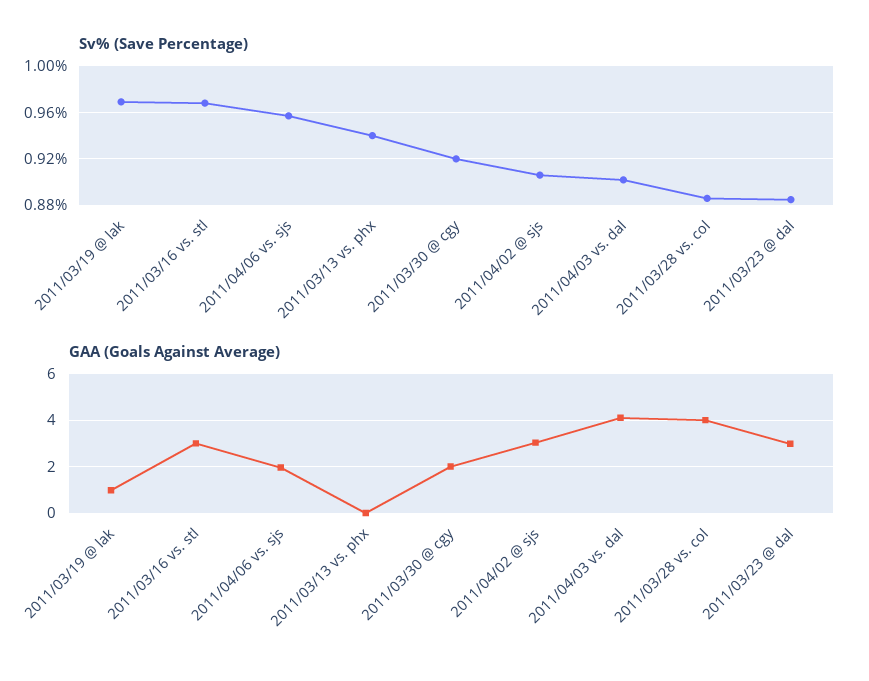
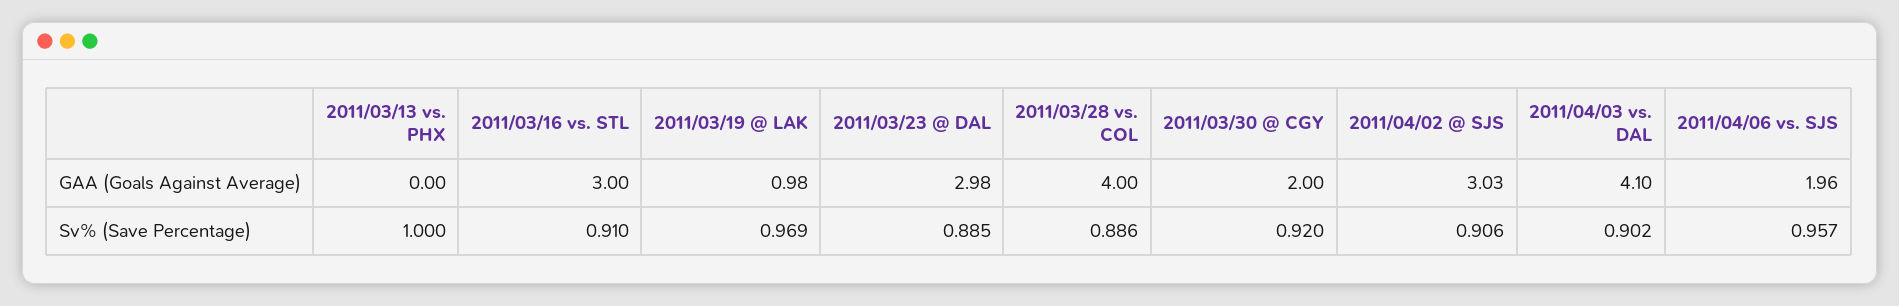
  {
    "Sv% (Save Percentage)": {
      "2011/03/19 @ lak": 0.969,
-     "2011/03/16 vs. stl": 0.97,
+     "2011/03/16 vs. stl": 0.91,
      "2011/04/06 vs. sjs": 0.957,
-     "2011/03/13 vs. phx": 0.94,
+     "2011/03/13 vs. phx": 1,
      "2011/03/30 @ cgy": 0.92,
      "2011/04/02 @ sjs": 0.906,
      "2011/04/03 vs. dal": 0.902,
      "2011/03/28 vs. col": 0.886,
      "2011/03/23 @ dal": 0.885
    },
    "GAA (Goals Against Average)": {
      "2011/03/19 @ lak": 0.98,
      "2011/03/16 vs. stl": 3,
      "2011/04/06 vs. sjs": 1.96,
      "2011/03/13 vs. phx": 0,
      "2011/03/30 @ cgy": 2,
      "2011/04/02 @ sjs": 3.03,
      "2011/04/03 vs. dal": 4.1,
      "2011/03/28 vs. col": 4,
      "2011/03/23 @ dal": 2.98
    }
  }

